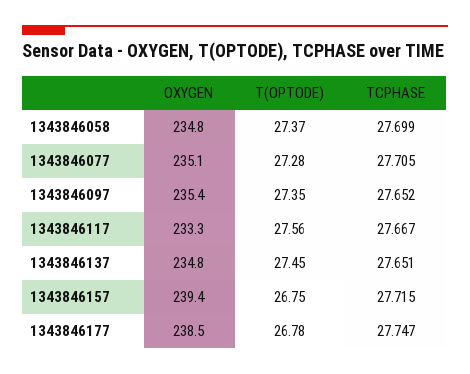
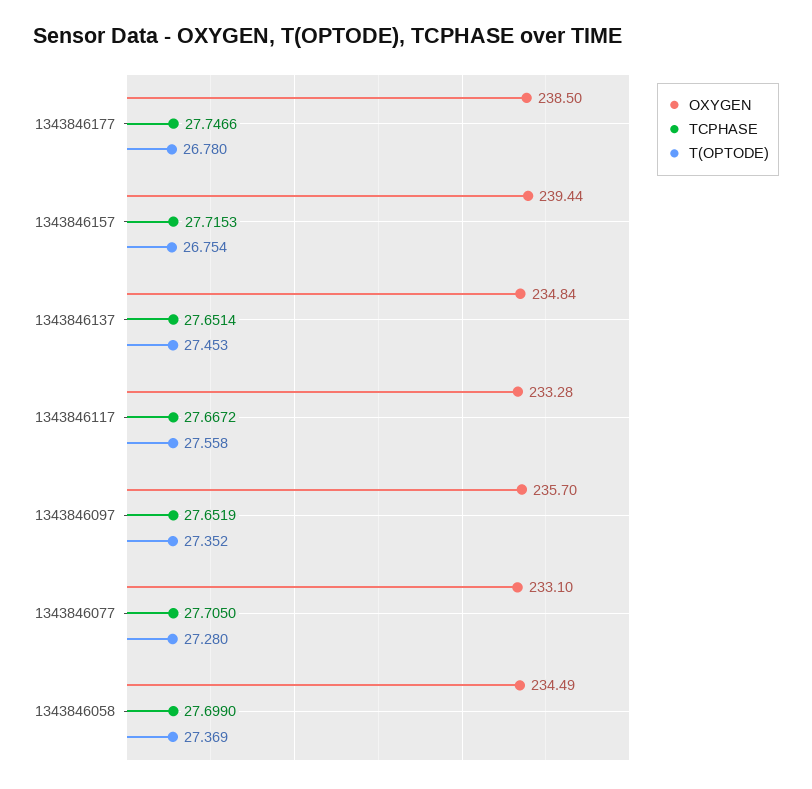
  {
    "OXYGEN": {
-     "1343846058": 234.8,
+     "1343846058": 234.49,
-     "1343846077": 235.1,
+     "1343846077": 233.1,
-     "1343846097": 235.4,
+     "1343846097": 235.7,
      "1343846117": 233.28,
      "1343846137": 234.84,
      "1343846157": 239.44,
      "1343846177": 238.5
    },
    "T(OPTODE)": {
      "1343846058": 27.369,
      "1343846077": 27.28,
      "1343846097": 27.352,
      "1343846117": 27.558,
      "1343846137": 27.453,
      "1343846157": 26.754,
      "1343846177": 26.78
    },
    "TCPHASE": {
      "1343846058": 27.699,
      "1343846077": 27.705,
      "1343846097": 27.6519,
      "1343846117": 27.6672,
      "1343846137": 27.6514,
      "1343846157": 27.7153,
      "1343846177": 27.7466
    }
  }

